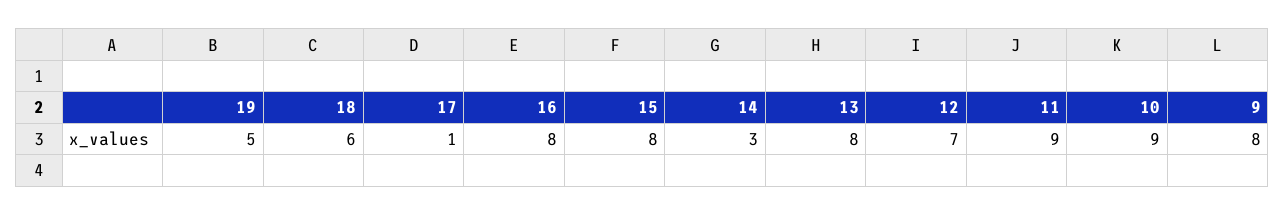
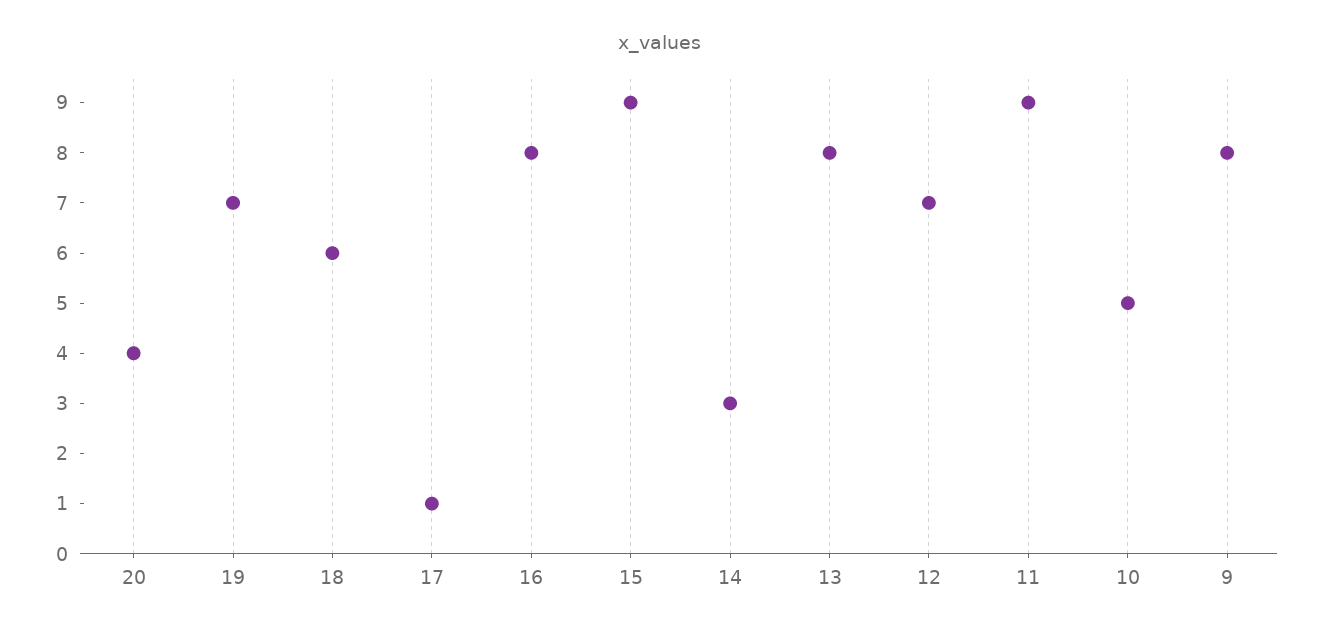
  {
-   "19": 5,
+   "19": 7,
    "18": 6,
    "17": 1,
    "16": 8,
-   "15": 8,
+   "15": 9,
    "14": 3,
    "13": 8,
    "12": 7,
    "11": 9,
-   "10": 9,
+   "10": 5,
-   "9": 8
+   "9": 8,
+   "20": 4
  }

